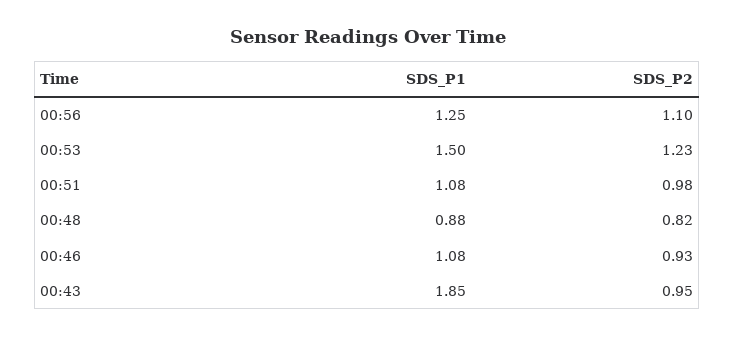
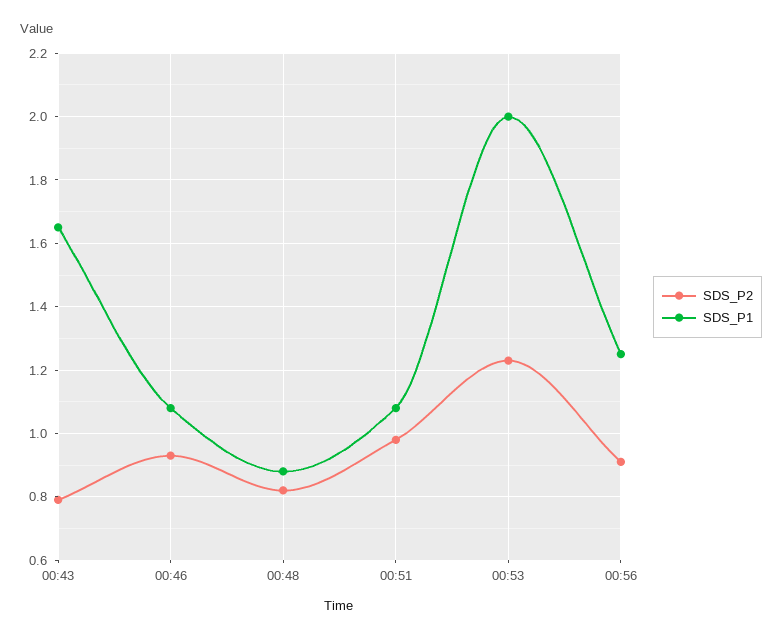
  {
    "SDS_P1": {
      "00:56": 1.25,
-     "00:53": 1.5,
+     "00:53": 2,
      "00:51": 1.08,
      "00:48": 0.88,
      "00:46": 1.08,
-     "00:43": 1.85
+     "00:43": 1.65
    },
    "SDS_P2": {
-     "00:56": 1.1,
+     "00:56": 0.9,
      "00:53": 1.23,
      "00:51": 0.98,
      "00:48": 0.82,
      "00:46": 0.93,
-     "00:43": 0.95
+     "00:43": 0.8
    }
  }

